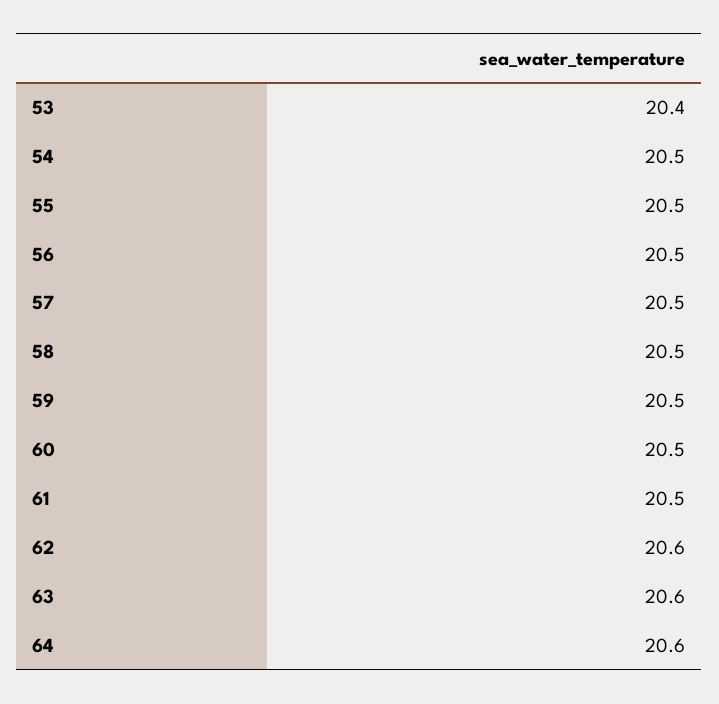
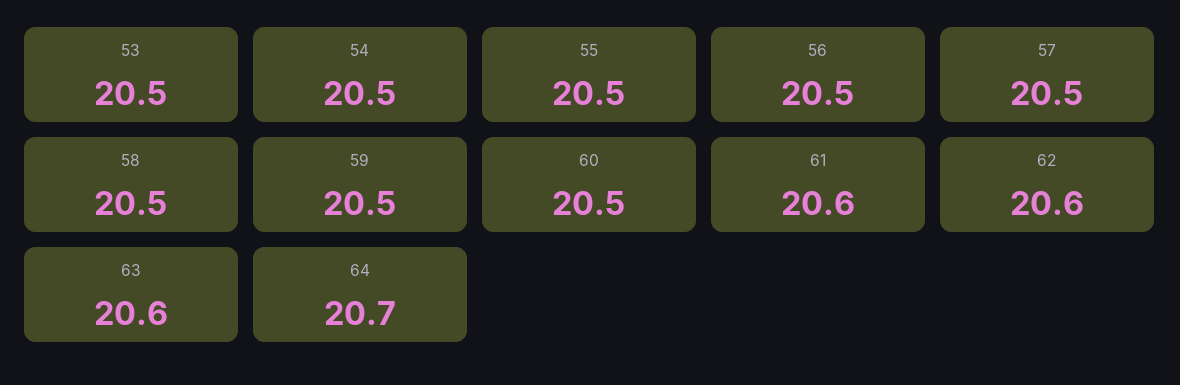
  {
-   "53": 20.4,
+   "53": 20.5,
    "54": 20.5,
    "55": 20.5,
    "56": 20.5,
    "57": 20.5,
    "58": 20.5,
    "59": 20.5,
    "60": 20.5,
-   "61": 20.5,
+   "61": 20.6,
    "62": 20.6,
    "63": 20.6,
-   "64": 20.6
+   "64": 20.7
  }

